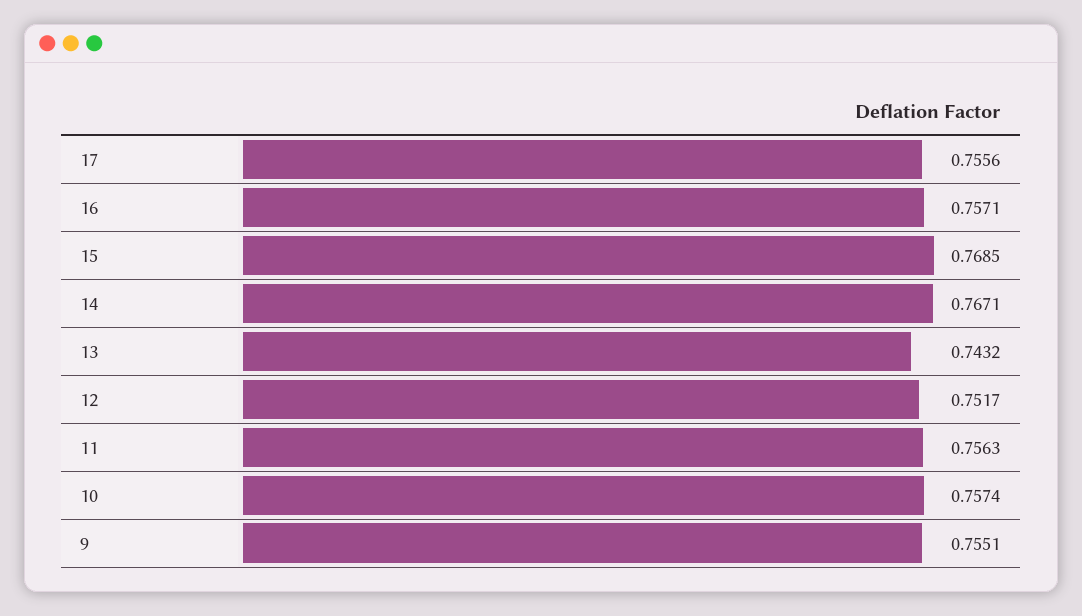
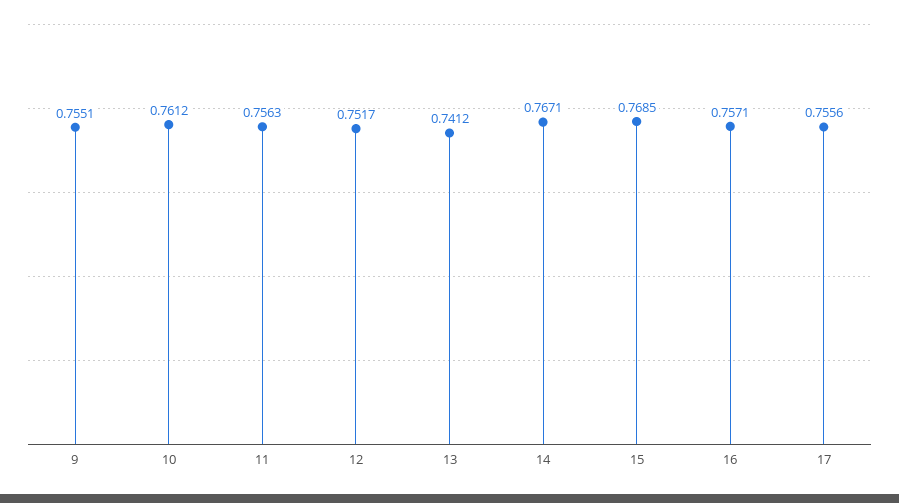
  {
    "17": 0.7556,
    "16": 0.7571,
    "15": 0.7685,
    "14": 0.7671,
-   "13": 0.7432,
+   "13": 0.7412,
    "12": 0.7517,
    "11": 0.7563,
-   "10": 0.7574,
+   "10": 0.7612,
    "9": 0.7551
  }

